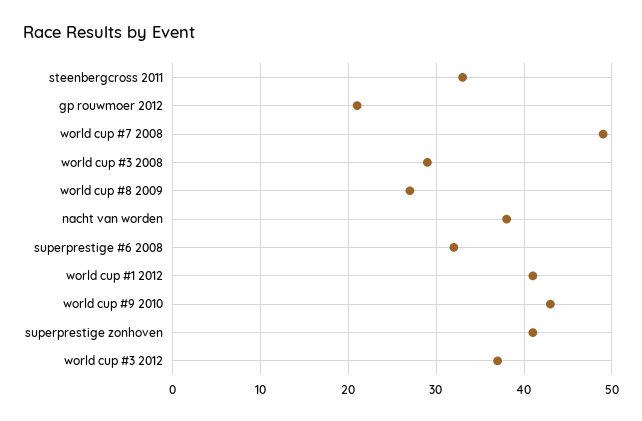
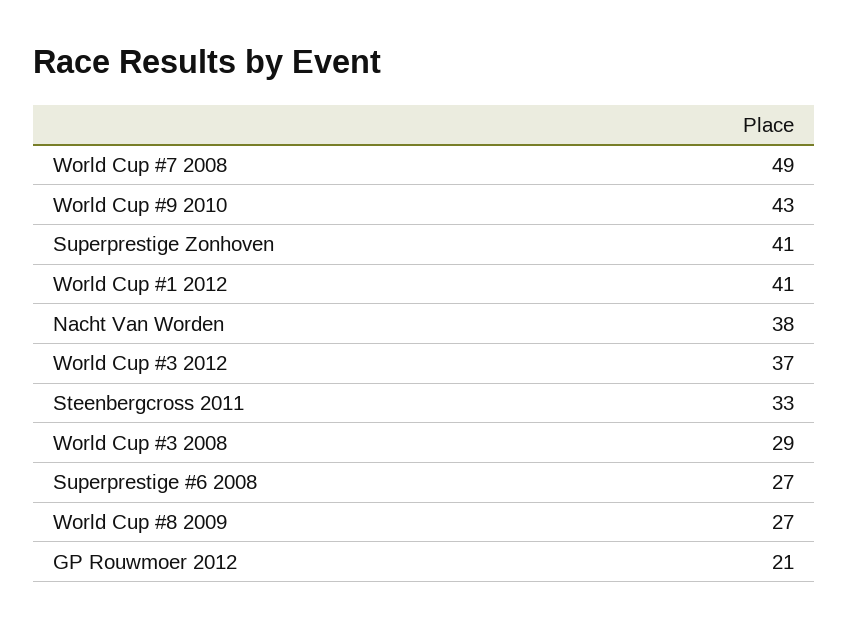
  {
    "steenbergcross 2011": 33,
    "gp rouwmoer 2012": 21,
    "world cup #7 2008": 49,
    "world cup #3 2008": 29,
    "world cup #8 2009": 27,
    "nacht van worden": 38,
-   "superprestige #6 2008": 32,
+   "superprestige #6 2008": 27,
    "world cup #1 2012": 41,
    "world cup #9 2010": 43,
    "superprestige zonhoven": 41,
    "world cup #3 2012": 37
  }

